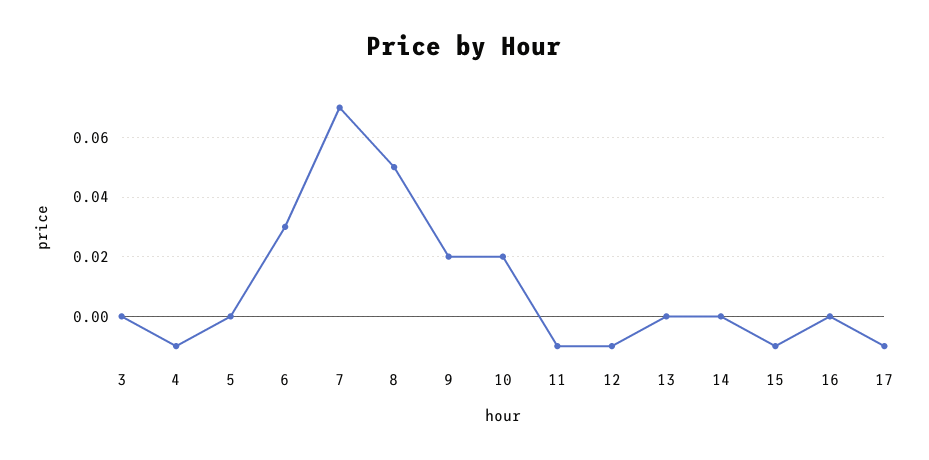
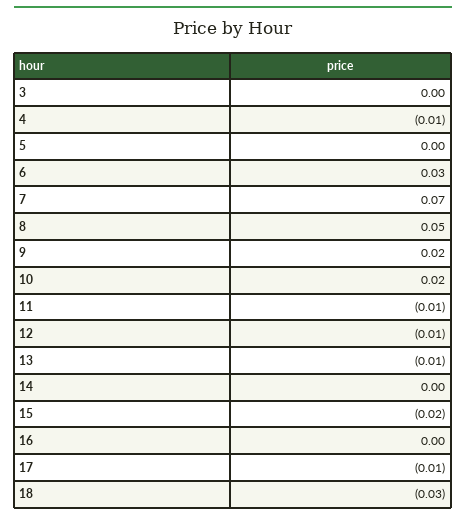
  {
    "3": 0,
    "4": -0.01,
    "5": 0,
    "6": 0.03,
    "7": 0.07,
    "8": 0.05,
    "9": 0.02,
    "10": 0.02,
    "11": -0.01,
    "12": -0.01,
-   "13": 0,
+   "13": -0.01,
    "14": 0,
-   "15": -0.01,
+   "15": -0.02,
    "16": 0,
-   "17": -0.01
+   "17": -0.01,
+   "18": -0.03
  }

